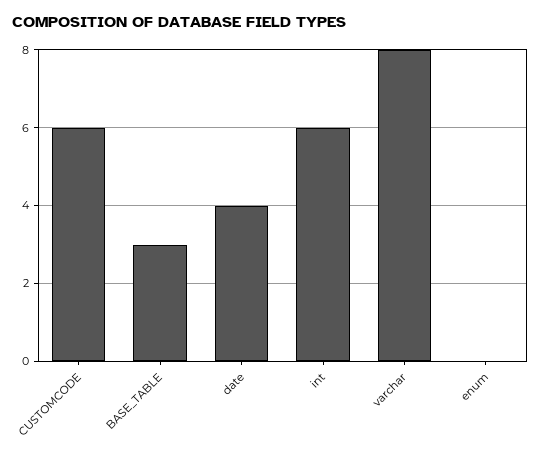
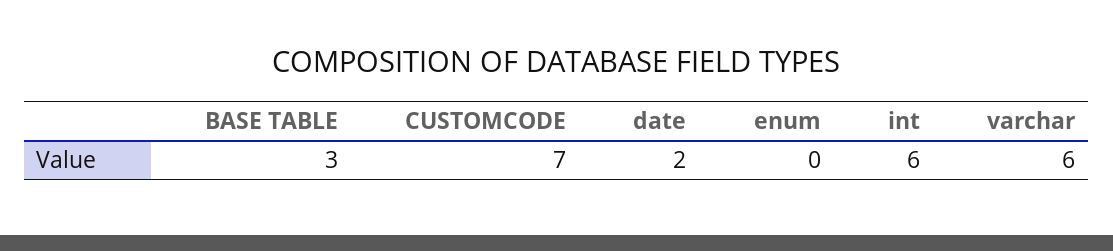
  {
-   "CUSTOMCODE": 6,
+   "CUSTOMCODE": 7,
    "BASE_TABLE": 3,
-   "date": 4,
+   "date": 2,
    "int": 6,
-   "varchar": 8,
+   "varchar": 6,
    "enum": 0
  }

